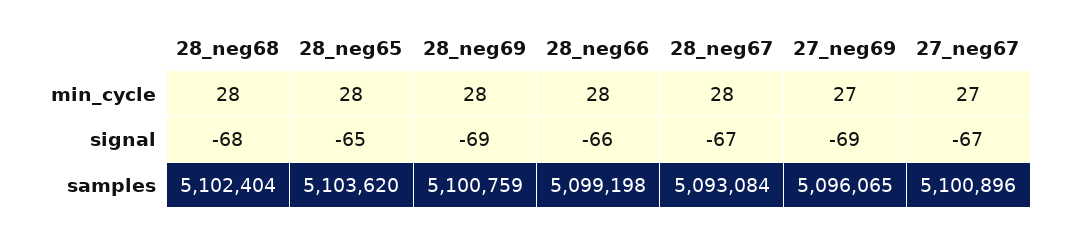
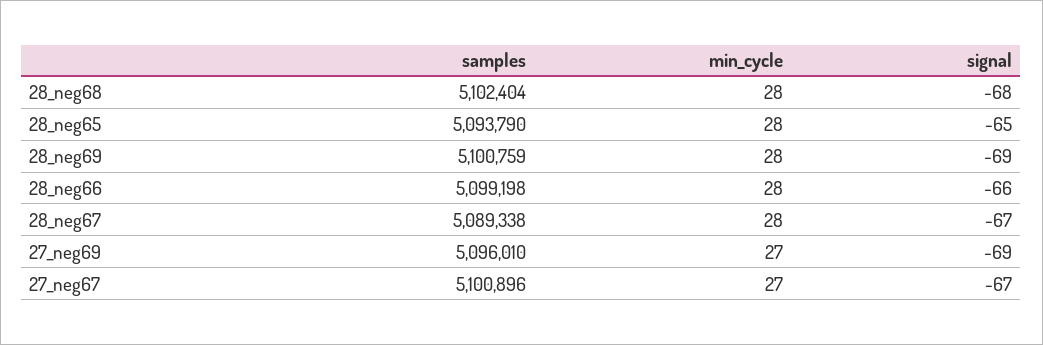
  {
    "28_neg68": {
      "min_cycle": 28,
      "signal": -68,
      "samples": 5102404
    },
    "28_neg65": {
      "min_cycle": 28,
      "signal": -65,
-     "samples": 5103620
+     "samples": 5093790
    },
    "28_neg69": {
      "min_cycle": 28,
      "signal": -69,
      "samples": 5100759
    },
    "28_neg66": {
      "min_cycle": 28,
      "signal": -66,
      "samples": 5099198
    },
    "28_neg67": {
      "min_cycle": 28,
      "signal": -67,
-     "samples": 5093084
+     "samples": 5089338
    },
    "27_neg69": {
      "min_cycle": 27,
      "signal": -69,
-     "samples": 5096065
+     "samples": 5096010
    },
    "27_neg67": {
      "min_cycle": 27,
      "signal": -67,
      "samples": 5100896
    }
  }

